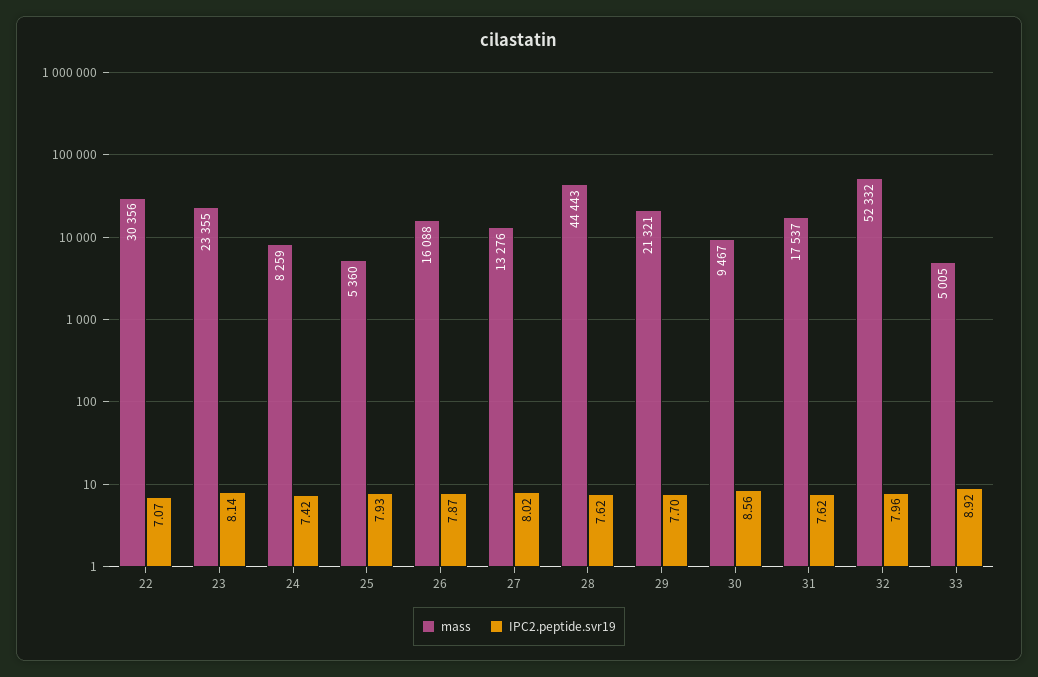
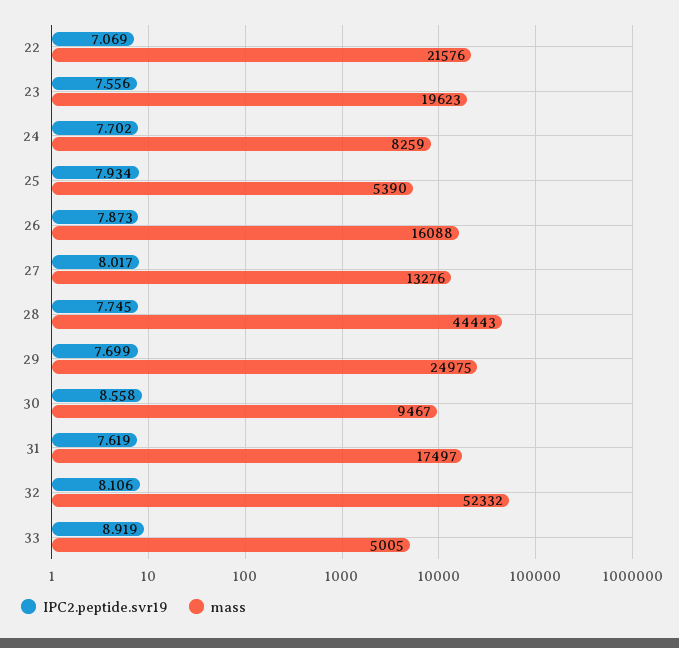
  {
    "mass": {
-     "22": 30356,
+     "22": 21576,
-     "23": 23355,
+     "23": 19623,
      "24": 8259,
-     "25": 5360,
+     "25": 5390,
      "26": 16088,
      "27": 13276,
      "28": 44443,
-     "29": 21321,
+     "29": 24975,
      "30": 9467,
-     "31": 17537,
+     "31": 17497,
      "32": 52332,
      "33": 5005
    },
    "IPC2.peptide.svr19": {
      "22": 7.069,
-     "23": 8.14,
+     "23": 7.556,
-     "24": 7.42,
+     "24": 7.702,
      "25": 7.934,
      "26": 7.873,
      "27": 8.017,
-     "28": 7.62,
+     "28": 7.745,
      "29": 7.699,
      "30": 8.558,
      "31": 7.619,
-     "32": 7.96,
+     "32": 8.106,
      "33": 8.919
    }
  }

